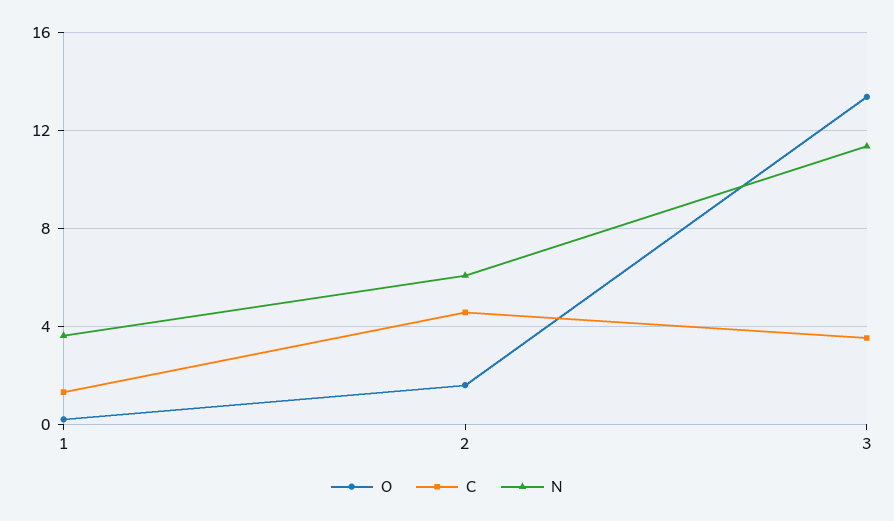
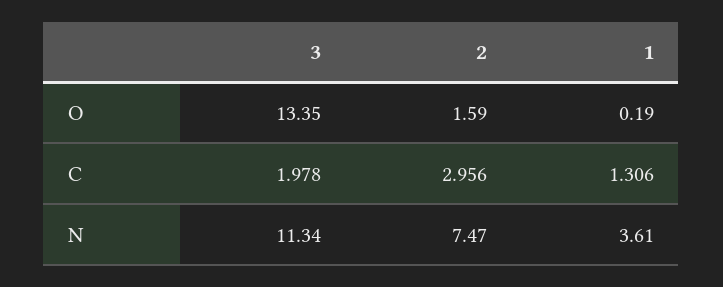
  {
    "O": {
      "1": 0.19,
      "2": 1.59,
      "3": 13.35
    },
    "C": {
      "1": 1.306,
-     "2": 4.5,
+     "2": 2.956,
-     "3": 3.5
+     "3": 1.978
    },
    "N": {
      "1": 3.61,
-     "2": 6,
+     "2": 7.47,
      "3": 11.34
    }
  }

